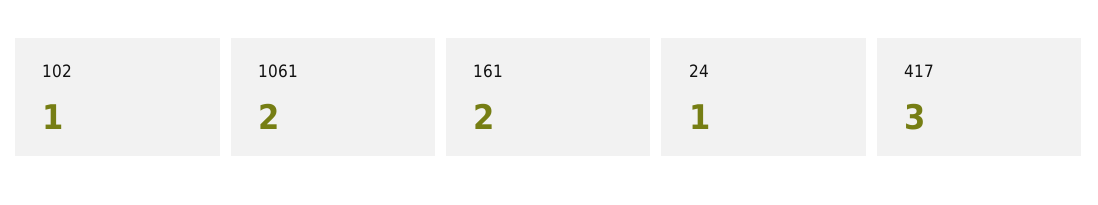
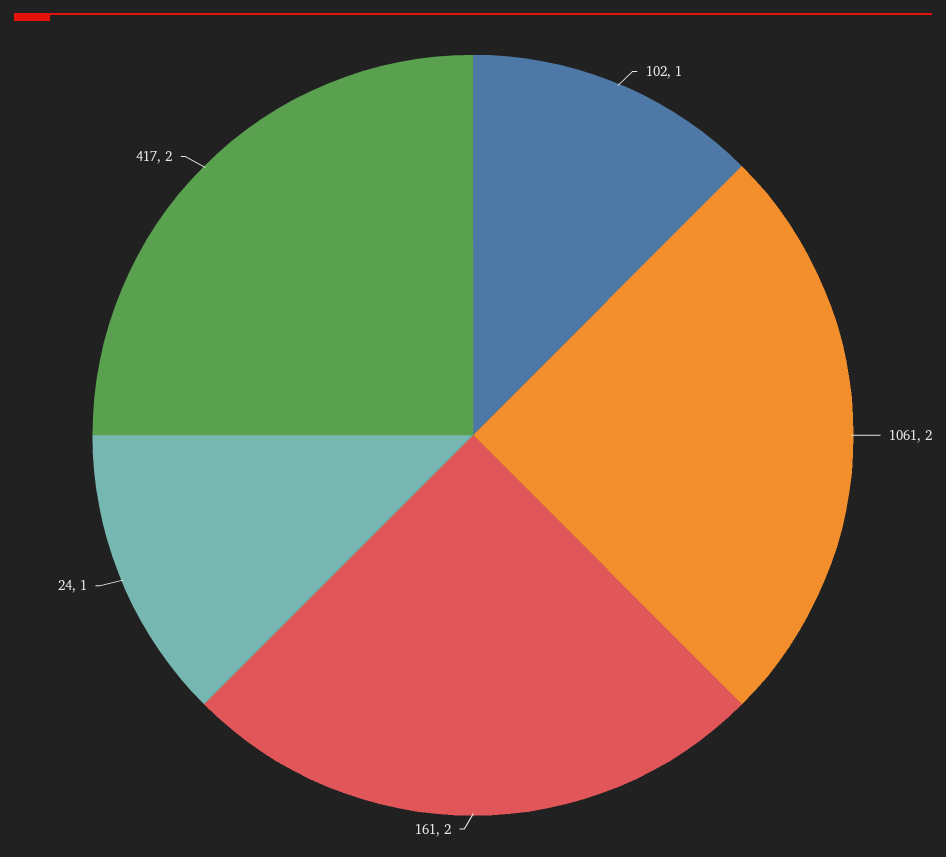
  {
    "102": 1,
    "1061": 2,
    "161": 2,
    "24": 1,
-   "417": 3
+   "417": 2
  }

